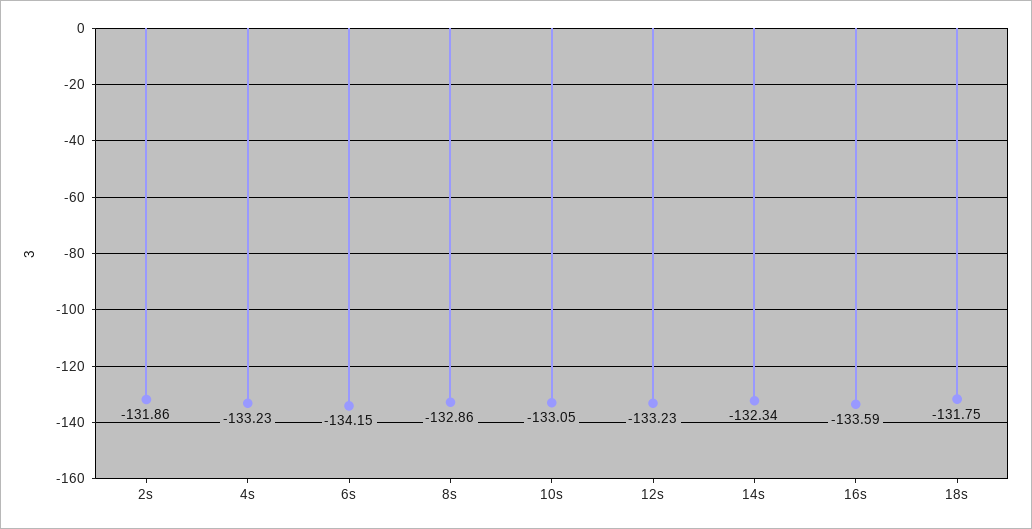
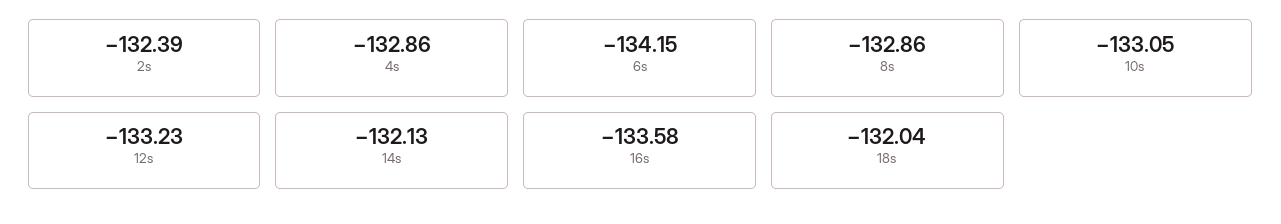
  {
-   "2s": -131.86,
+   "2s": -132.39,
-   "4s": -133.23,
+   "4s": -132.86,
    "6s": -134.15,
    "8s": -132.86,
    "10s": -133.05,
    "12s": -133.23,
-   "14s": -132.34,
+   "14s": -132.13,
-   "16s": -133.59,
+   "16s": -133.58,
-   "18s": -131.75
+   "18s": -132.04
  }

